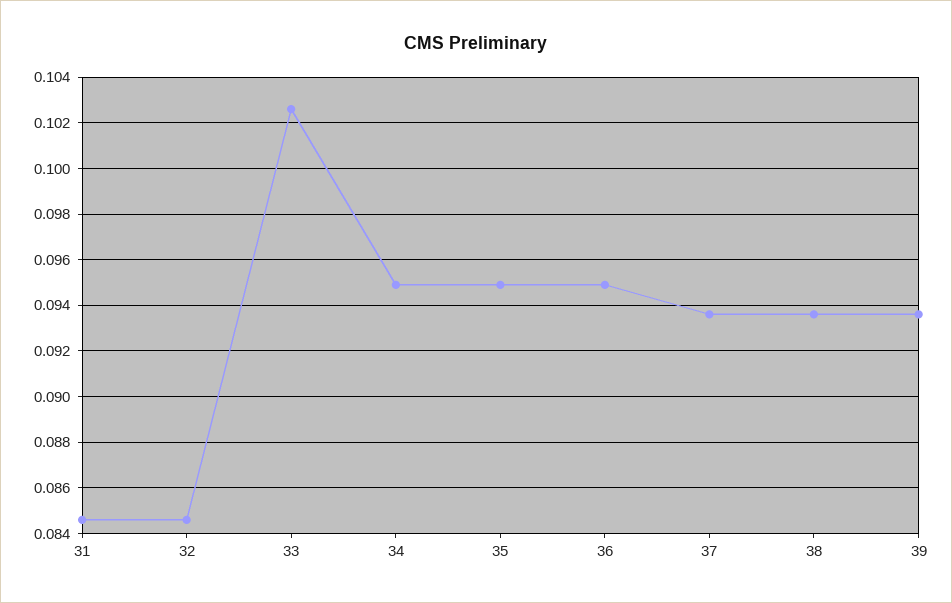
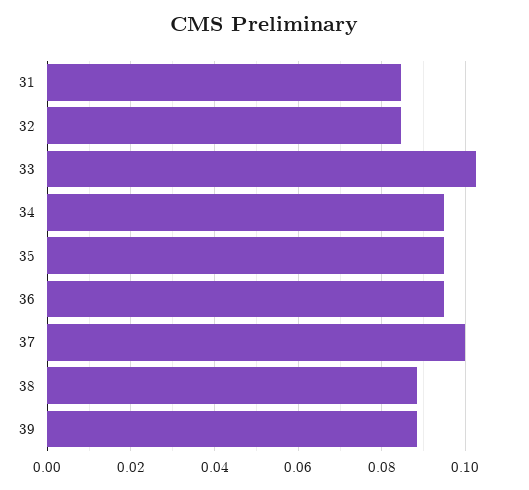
  {
    "31": 0.0845,
    "32": 0.0845,
    "33": 0.1025,
    "34": 0.095,
    "35": 0.095,
    "36": 0.095,
-   "37": 0.0935,
+   "37": 0.1,
-   "38": 0.0935,
+   "38": 0.088,
-   "39": 0.0935
+   "39": 0.088
  }

